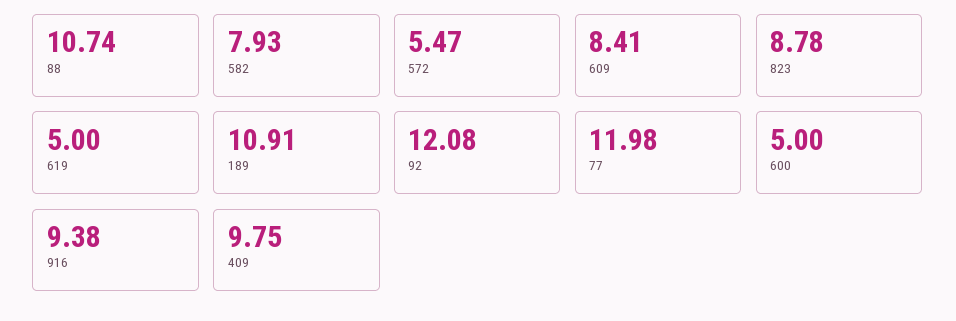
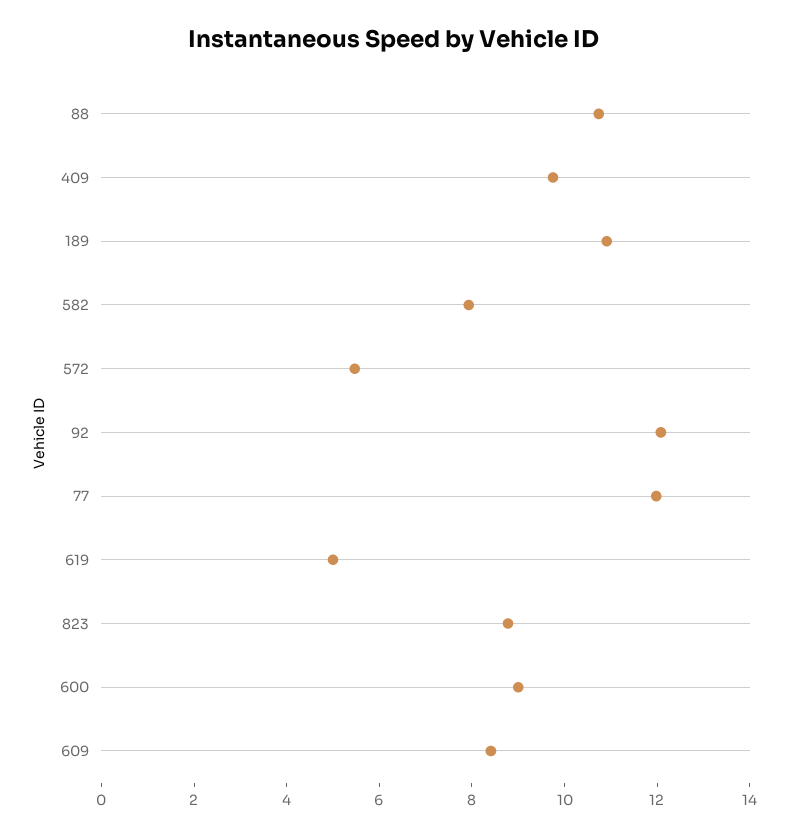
  {
    "88": 10.74,
    "582": 7.93,
    "572": 5.47,
    "609": 8.41,
    "823": 8.78,
    "619": 5,
    "189": 10.91,
    "92": 12.08,
    "77": 11.98,
-   "600": 5,
+   "600": 9,
-   "916": 9.38,
    "409": 9.75
  }

